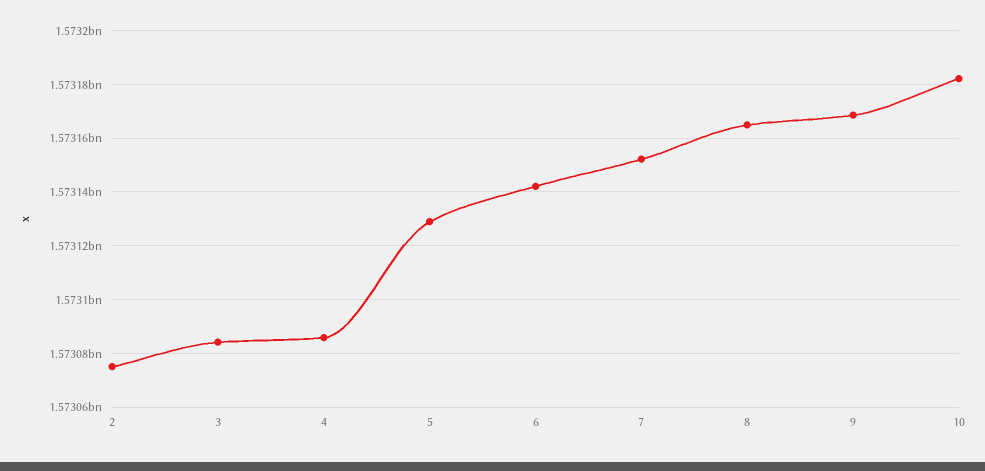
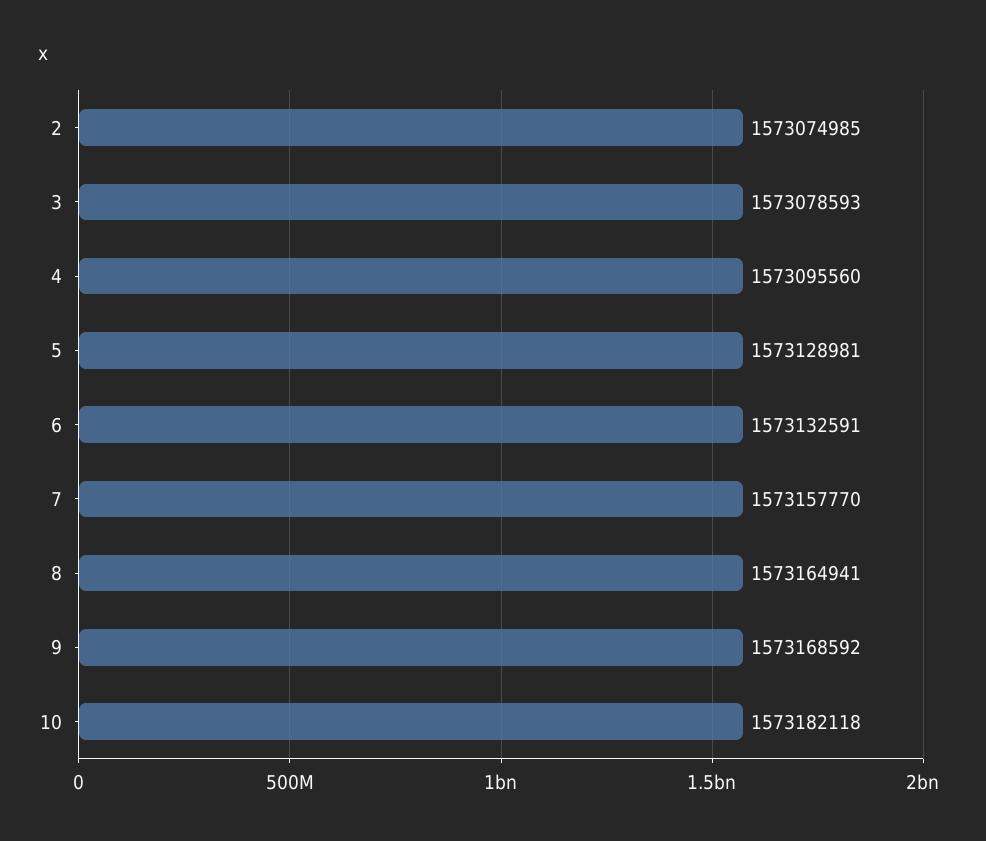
  {
    "2": 1573074985,
-   "3": 1573085000,
+   "3": 1573078593,
-   "4": 1573085000,
+   "4": 1573095560,
    "5": 1573128981,
-   "6": 1573142500,
+   "6": 1573132591,
-   "7": 1573152500,
+   "7": 1573157770,
    "8": 1573164941,
    "9": 1573168592,
    "10": 1573182118
  }

